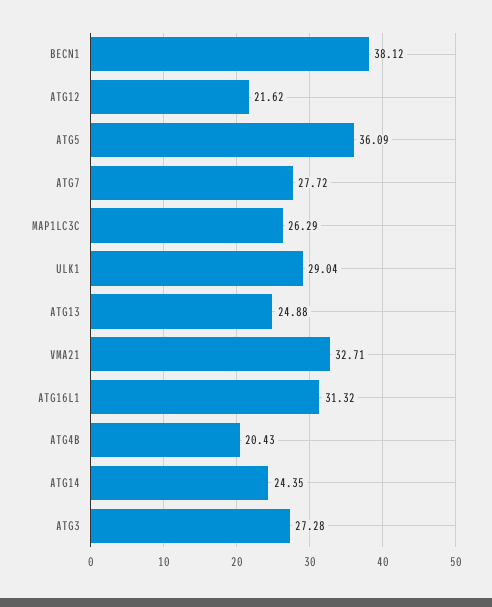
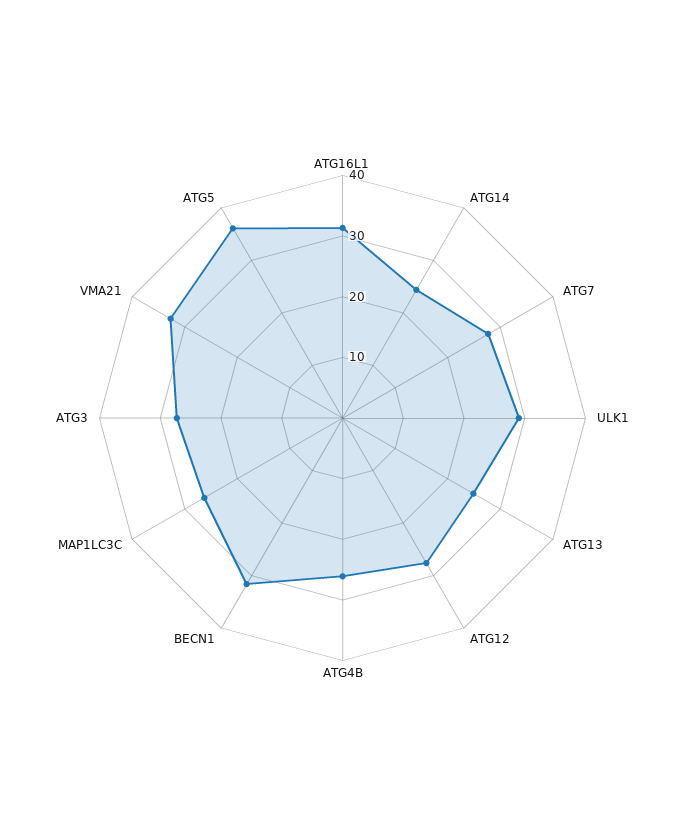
  {
-   "BECN1": 38.12,
+   "BECN1": 32,
-   "ATG12": 21.62,
+   "ATG12": 28,
    "ATG5": 36.09,
    "ATG7": 27.72,
    "MAP1LC3C": 26.29,
    "ULK1": 29.04,
    "ATG13": 24.88,
    "VMA21": 32.71,
    "ATG16L1": 31.32,
-   "ATG4B": 20.43,
+   "ATG4B": 26,
    "ATG14": 24.35,
    "ATG3": 27.28
  }

